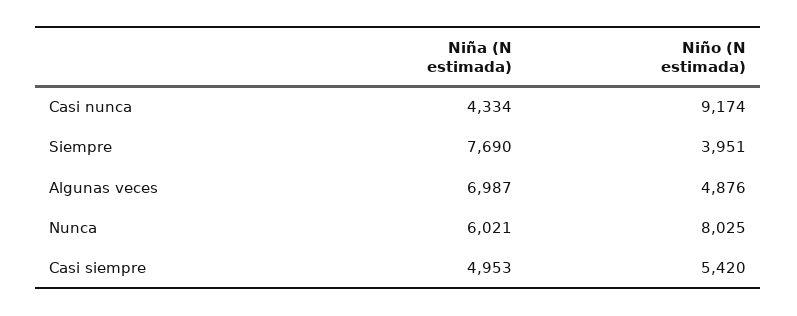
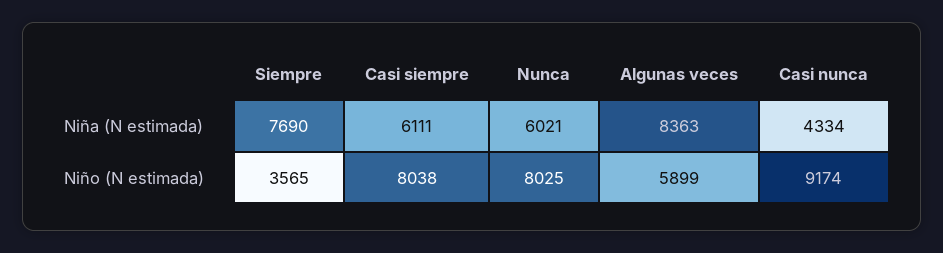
  {
    "Niña (N estimada)": {
      "Casi nunca": 4334,
      "Siempre": 7690,
-     "Algunas veces": 6987,
+     "Algunas veces": 8363,
      "Nunca": 6021,
-     "Casi siempre": 4953
+     "Casi siempre": 6111
    },
    "Niño (N estimada)": {
      "Casi nunca": 9174,
-     "Siempre": 3951,
+     "Siempre": 3565,
-     "Algunas veces": 4876,
+     "Algunas veces": 5899,
      "Nunca": 8025,
-     "Casi siempre": 5420
+     "Casi siempre": 8038
    }
  }

